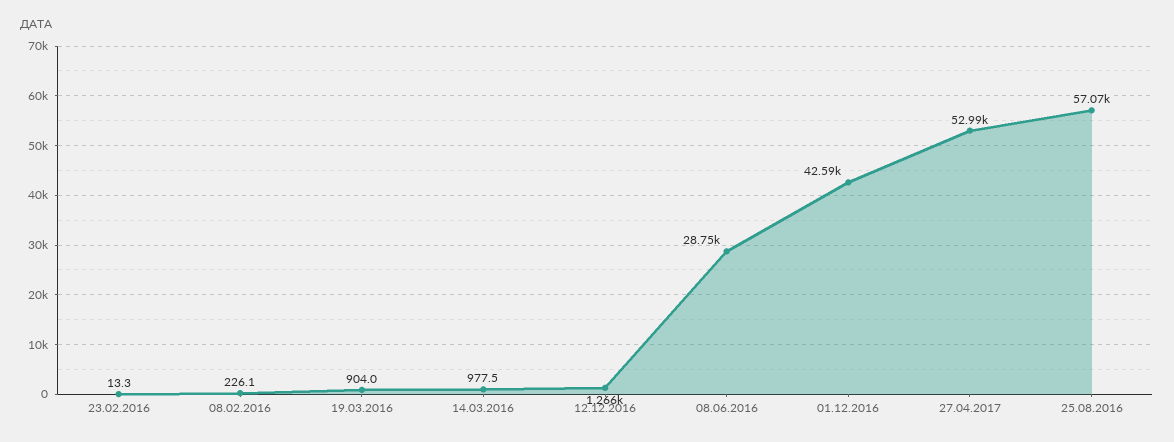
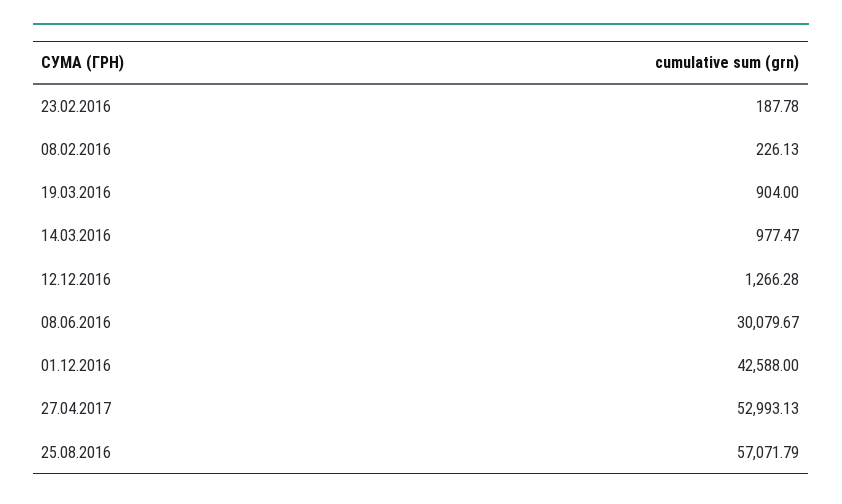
  {
-   "23.02.2016": 13.3,
+   "23.02.2016": 187.78,
    "08.02.2016": 226.13,
    "19.03.2016": 904,
    "14.03.2016": 977.47,
    "12.12.2016": 1266.28,
-   "08.06.2016": 28750,
+   "08.06.2016": 30079.67,
    "01.12.2016": 42588,
    "27.04.2017": 52993.13,
    "25.08.2016": 57071.79
  }

